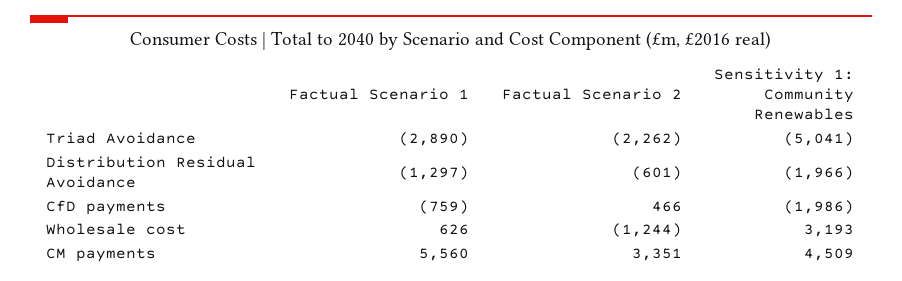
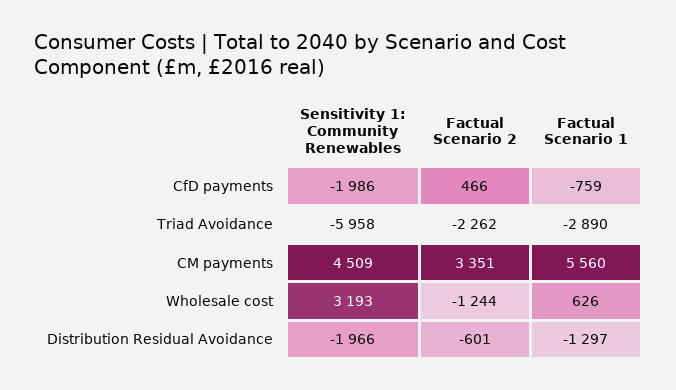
  {
    "Factual Scenario 1": {
      "Triad Avoidance": -2890,
      "Distribution Residual Avoidance": -1297,
      "CfD payments": -759,
      "Wholesale cost": 626,
      "CM payments": 5560
    },
    "Factual Scenario 2": {
      "Triad Avoidance": -2262,
      "Distribution Residual Avoidance": -601,
      "CfD payments": 466,
      "Wholesale cost": -1244,
      "CM payments": 3351
    },
    "Sensitivity 1: Community Renewables": {
-     "Triad Avoidance": -5041,
+     "Triad Avoidance": -5958,
      "Distribution Residual Avoidance": -1966,
      "CfD payments": -1986,
      "Wholesale cost": 3193,
      "CM payments": 4509
    }
  }

